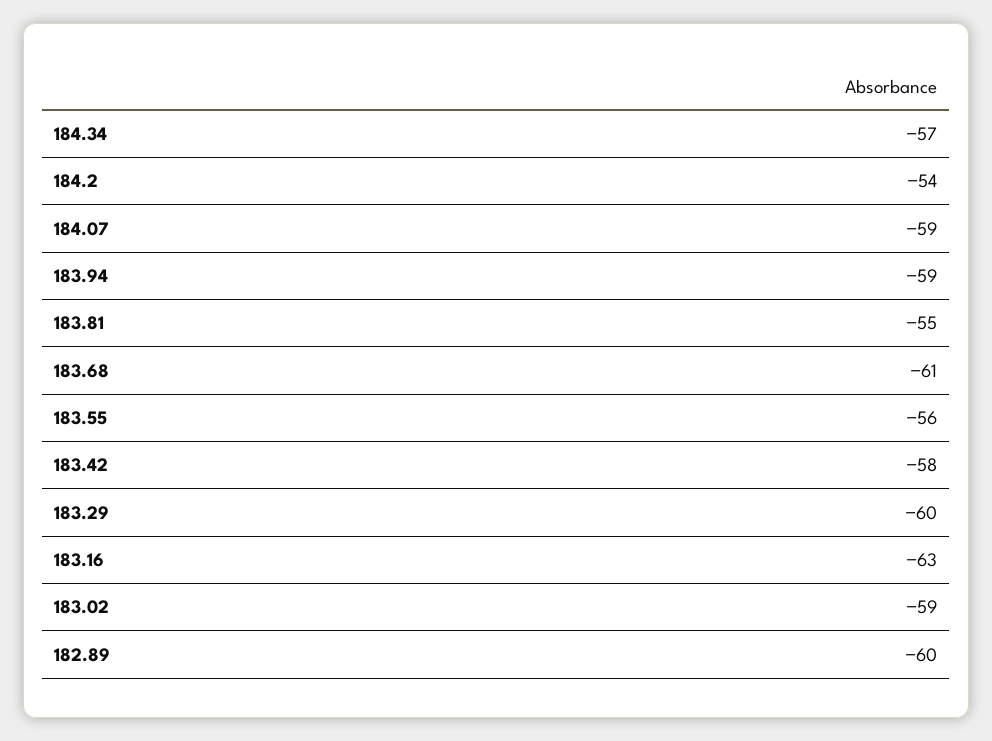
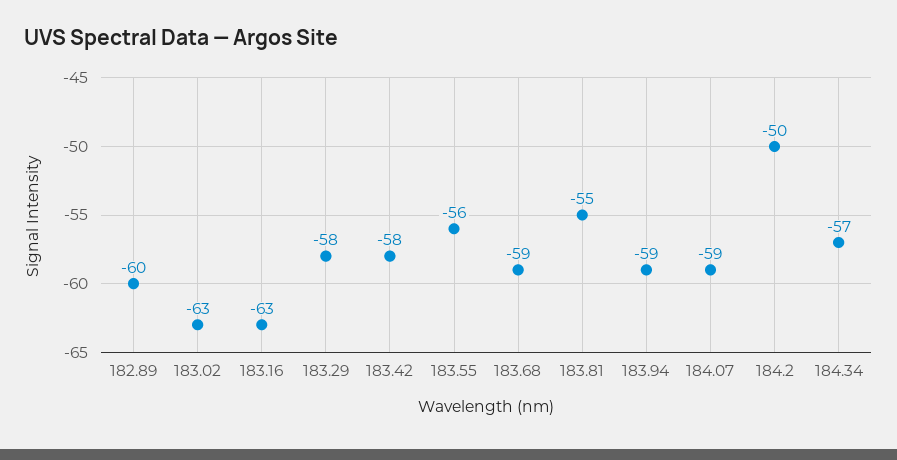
  {
    "184.34": -57,
-   "184.2": -54,
+   "184.2": -50,
    "184.07": -59,
    "183.94": -59,
    "183.81": -55,
-   "183.68": -61,
+   "183.68": -59,
    "183.55": -56,
    "183.42": -58,
-   "183.29": -60,
+   "183.29": -58,
    "183.16": -63,
-   "183.02": -59,
+   "183.02": -63,
    "182.89": -60
  }

